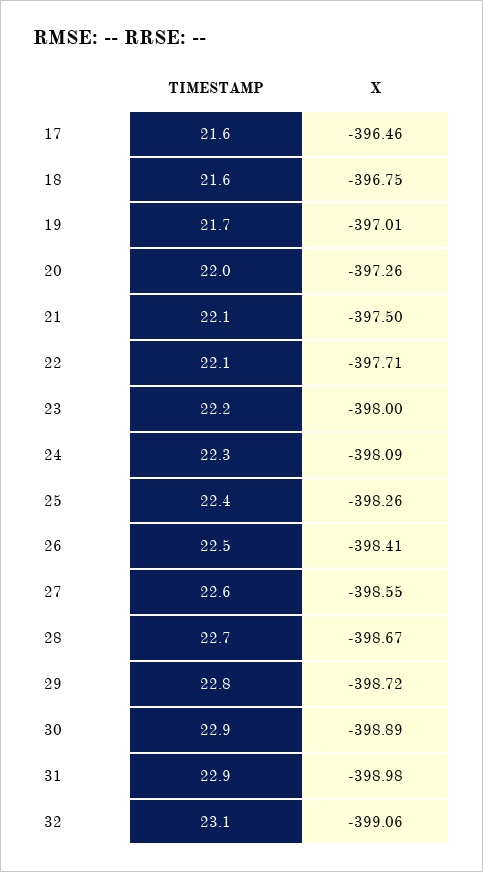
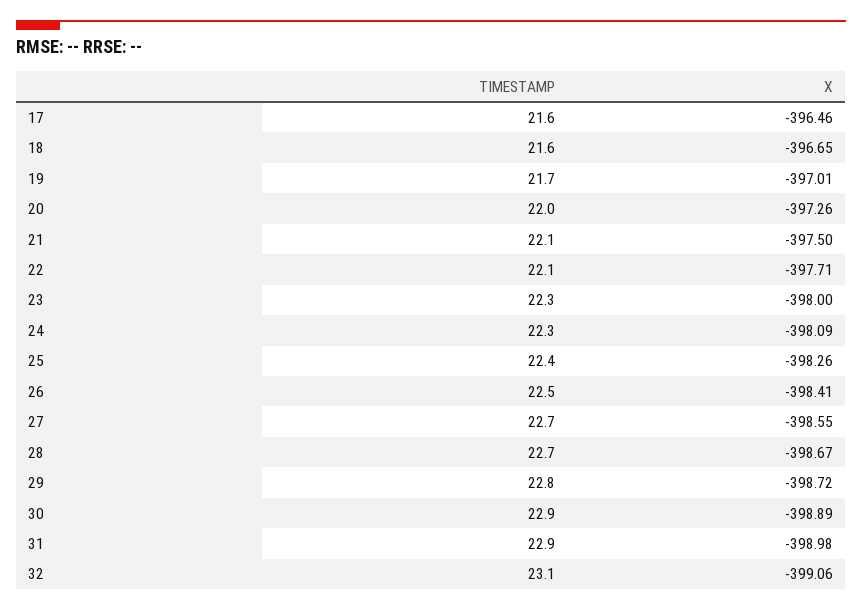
  {
    "TIMESTAMP": {
      "17": 21.6,
      "18": 21.6,
      "19": 21.7,
      "20": 22,
      "21": 22.1,
      "22": 22.1,
-     "23": 22.2,
+     "23": 22.3,
      "24": 22.3,
      "25": 22.4,
      "26": 22.5,
-     "27": 22.6,
+     "27": 22.7,
      "28": 22.7,
      "29": 22.8,
      "30": 22.9,
      "31": 22.9,
      "32": 23.1
    },
    "X": {
      "17": -396.46,
-     "18": -396.75,
+     "18": -396.65,
      "19": -397.01,
      "20": -397.26,
      "21": -397.5,
      "22": -397.71,
      "23": -398,
      "24": -398.09,
      "25": -398.26,
      "26": -398.41,
      "27": -398.55,
      "28": -398.67,
      "29": -398.72,
      "30": -398.89,
      "31": -398.98,
      "32": -399.06
    }
  }

